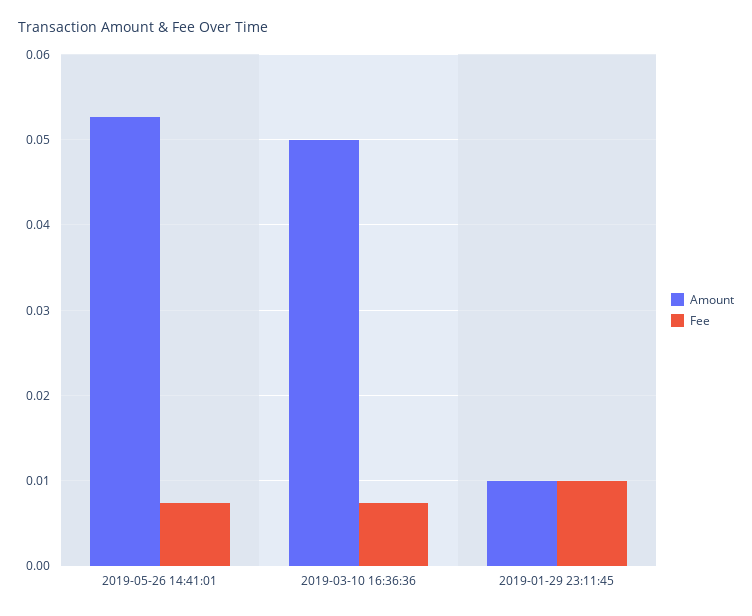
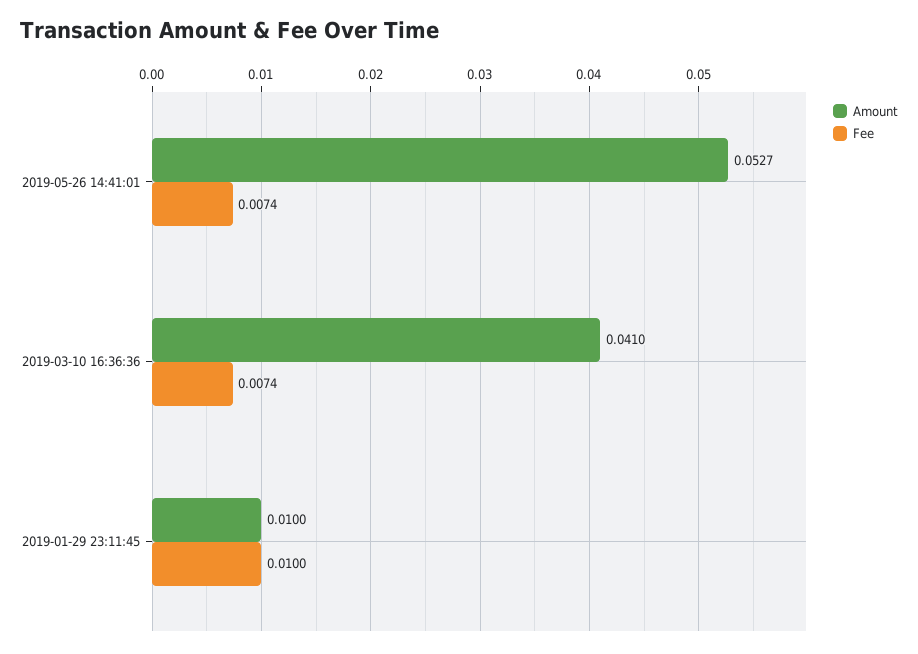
  {
    "Amount": {
      "2019-05-26 14:41:01": 0.0527,
-     "2019-03-10 16:36:36": 0.05,
+     "2019-03-10 16:36:36": 0.041,
      "2019-01-29 23:11:45": 0.01
    },
    "Fee": {
      "2019-05-26 14:41:01": 0.0074,
      "2019-03-10 16:36:36": 0.0074,
      "2019-01-29 23:11:45": 0.01
    }
  }

